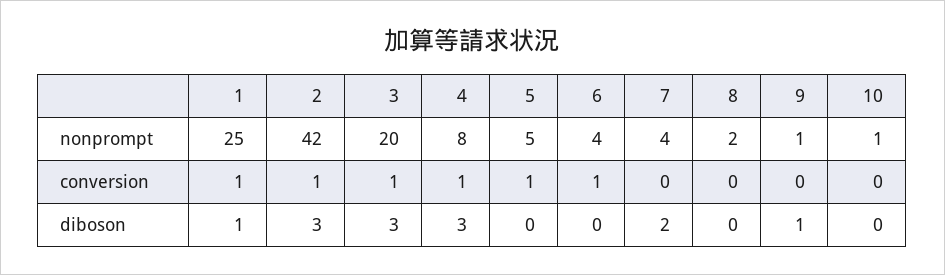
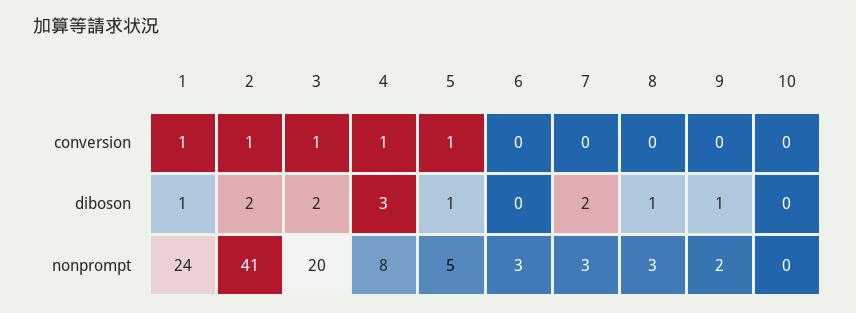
  {
    "1": {
-     "nonprompt": 25,
+     "nonprompt": 24,
      "conversion": 1,
      "diboson": 1
    },
    "2": {
-     "nonprompt": 42,
+     "nonprompt": 41,
      "conversion": 1,
-     "diboson": 3
+     "diboson": 2
    },
    "3": {
      "nonprompt": 20,
      "conversion": 1,
-     "diboson": 3
+     "diboson": 2
    },
    "4": {
      "nonprompt": 8,
      "conversion": 1,
      "diboson": 3
    },
    "5": {
      "nonprompt": 5,
      "conversion": 1,
-     "diboson": 0
+     "diboson": 1
    },
    "6": {
-     "nonprompt": 4,
+     "nonprompt": 3,
-     "conversion": 1,
+     "conversion": 0,
      "diboson": 0
    },
    "7": {
-     "nonprompt": 4,
+     "nonprompt": 3,
      "conversion": 0,
      "diboson": 2
    },
    "8": {
-     "nonprompt": 2,
+     "nonprompt": 3,
      "conversion": 0,
-     "diboson": 0
+     "diboson": 1
    },
    "9": {
-     "nonprompt": 1,
+     "nonprompt": 2,
      "conversion": 0,
      "diboson": 1
    },
    "10": {
-     "nonprompt": 1,
+     "nonprompt": 0,
      "conversion": 0,
      "diboson": 0
    }
  }

